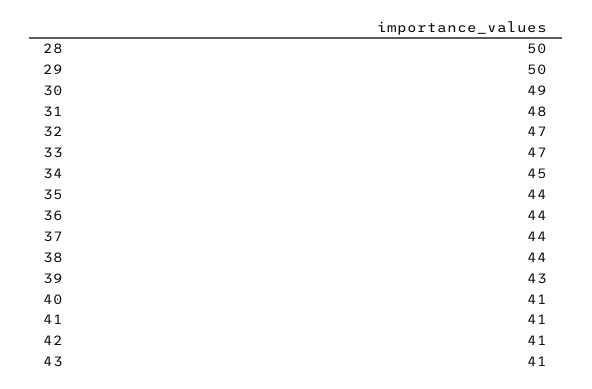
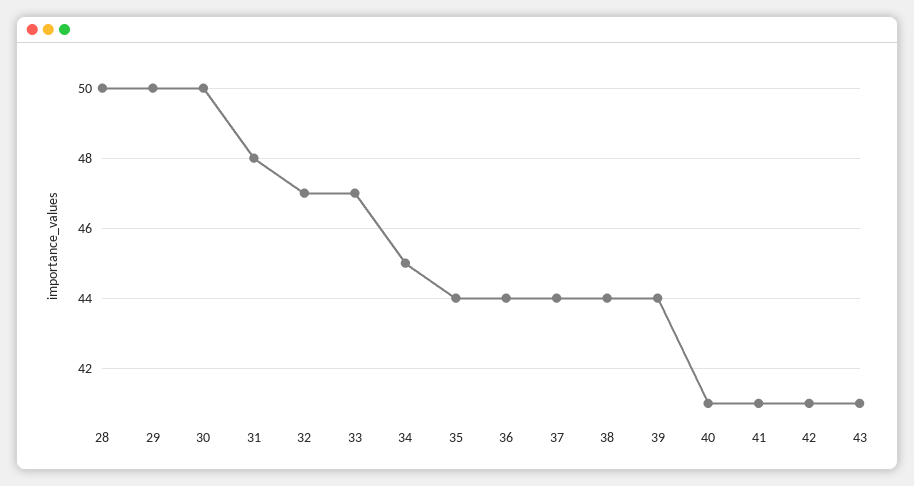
  {
    "28": 50,
    "29": 50,
-   "30": 49,
+   "30": 50,
    "31": 48,
    "32": 47,
    "33": 47,
    "34": 45,
    "35": 44,
    "36": 44,
    "37": 44,
    "38": 44,
-   "39": 43,
+   "39": 44,
    "40": 41,
    "41": 41,
    "42": 41,
    "43": 41
  }

